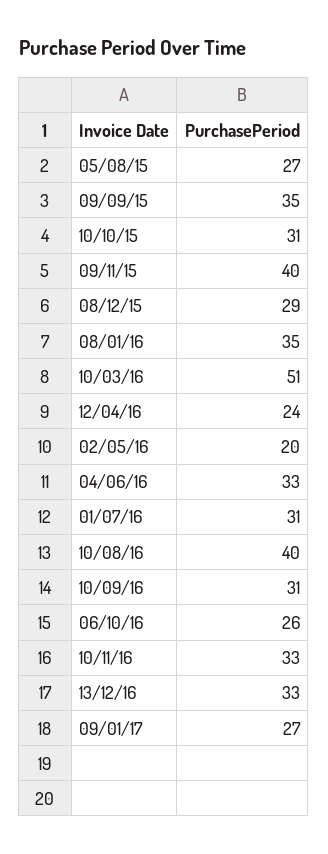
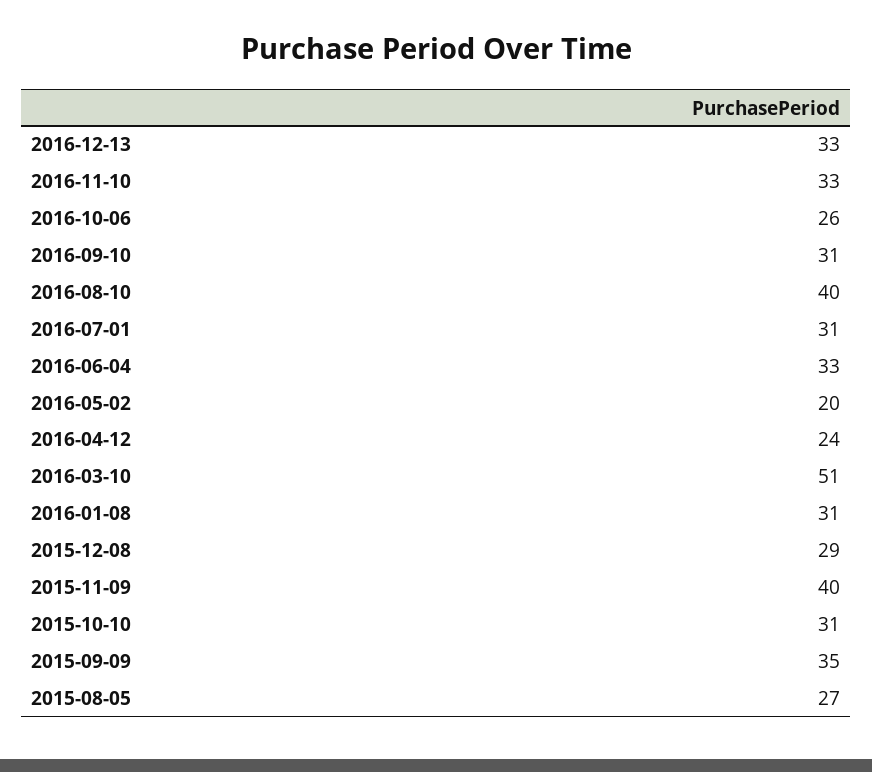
  {
    "05/08/15": 27,
    "09/09/15": 35,
    "10/10/15": 31,
    "09/11/15": 40,
    "08/12/15": 29,
-   "08/01/16": 35,
+   "08/01/16": 31,
    "10/03/16": 51,
    "12/04/16": 24,
    "02/05/16": 20,
    "04/06/16": 33,
    "01/07/16": 31,
    "10/08/16": 40,
    "10/09/16": 31,
    "06/10/16": 26,
    "10/11/16": 33,
-   "13/12/16": 33,
+   "13/12/16": 33
-   "09/01/17": 27
  }

